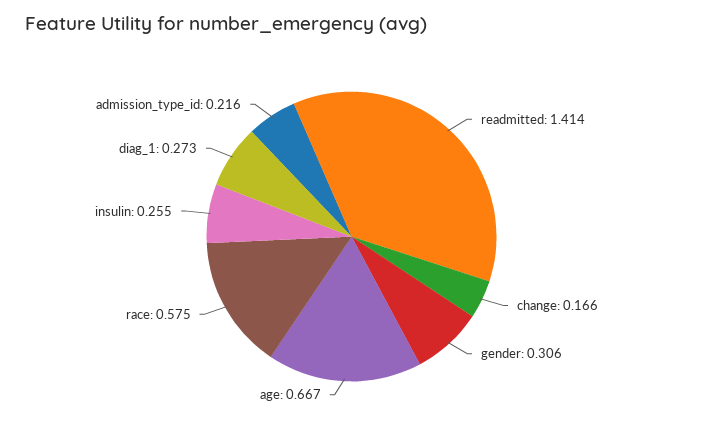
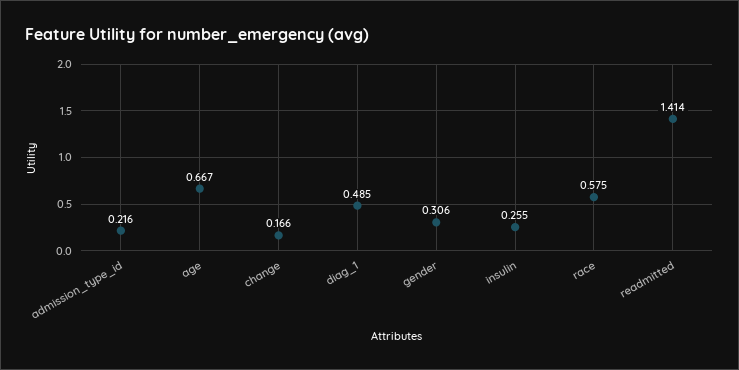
  {
    "readmitted": 1.414,
    "change": 0.166,
    "gender": 0.306,
    "age": 0.667,
    "race": 0.575,
    "insulin": 0.255,
-   "diag_1": 0.273,
+   "diag_1": 0.485,
    "admission_type_id": 0.216
  }

